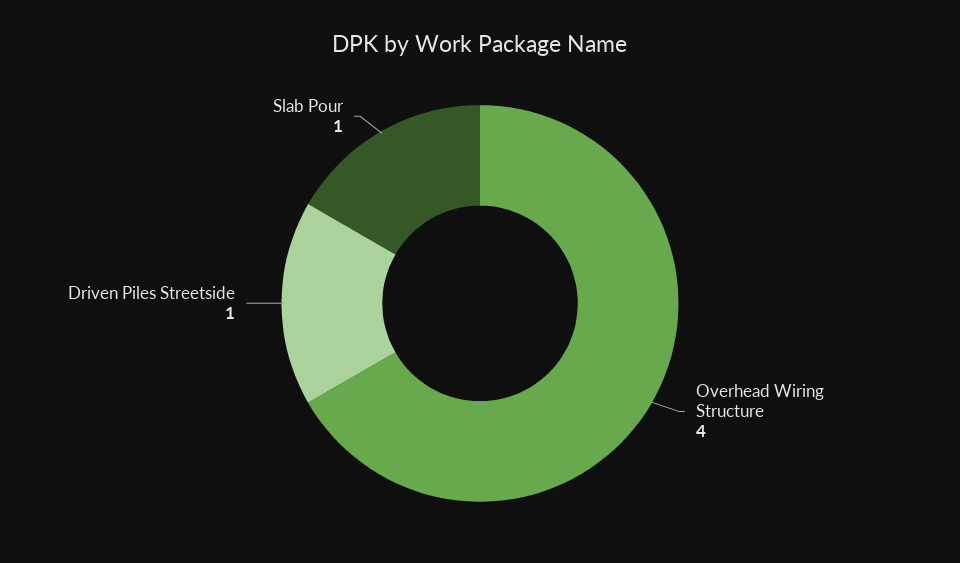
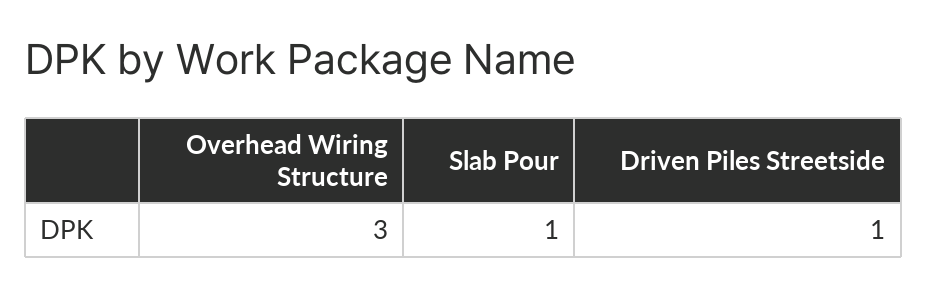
  {
-   "Overhead Wiring Structure": 4,
+   "Overhead Wiring Structure": 3,
    "Driven Piles Streetside": 1,
    "Slab Pour": 1
  }

